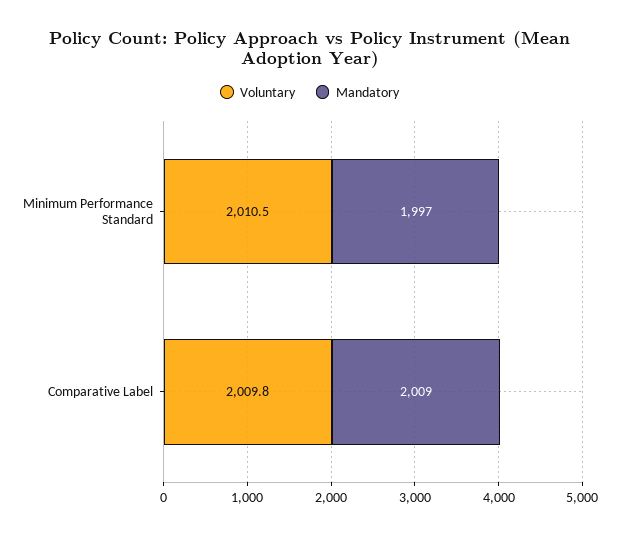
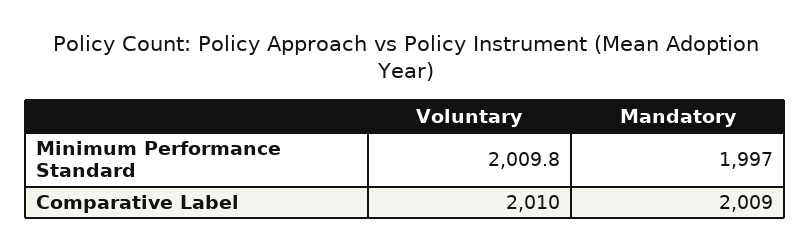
  {
    "Voluntary": {
-     "Minimum Performance Standard": 2010.5,
+     "Minimum Performance Standard": 2009.8,
-     "Comparative Label": 2009.8
+     "Comparative Label": 2010
    },
    "Mandatory": {
      "Minimum Performance Standard": 1997,
      "Comparative Label": 2009
    }
  }

